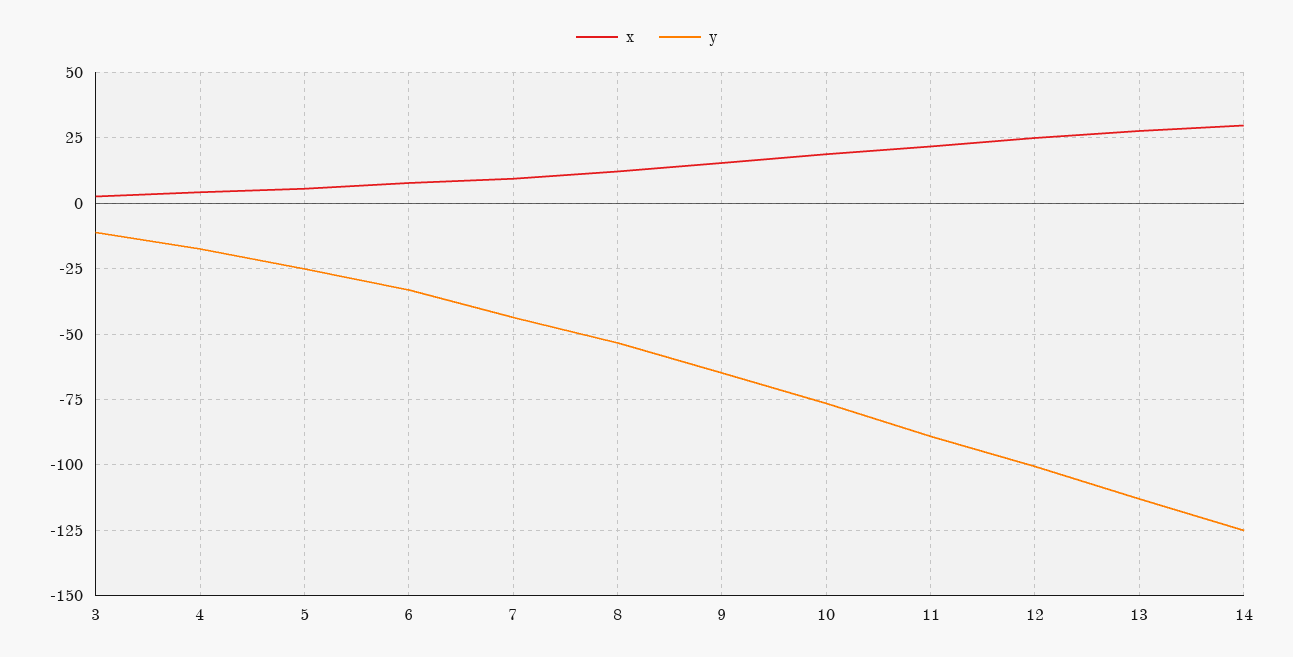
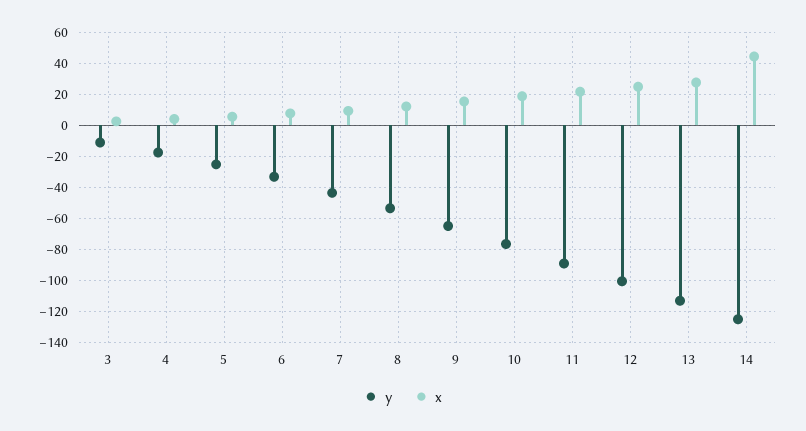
  {
    "x": {
      "3": 2.5,
      "4": 5,
      "5": 5,
      "6": 7.5,
      "7": 10,
      "8": 12.5,
      "9": 15,
      "10": 20,
      "11": 22.5,
      "12": 25,
      "13": 27.5,
-     "14": 30
+     "14": 45
    },
    "y": {
      "3": -10,
      "4": -17.5,
      "5": -25,
      "6": -32.5,
      "7": -42.5,
      "8": -52.5,
      "9": -65,
      "10": -77.5,
      "11": -90,
      "12": -100,
      "13": -112.5,
      "14": -125
    }
  }

